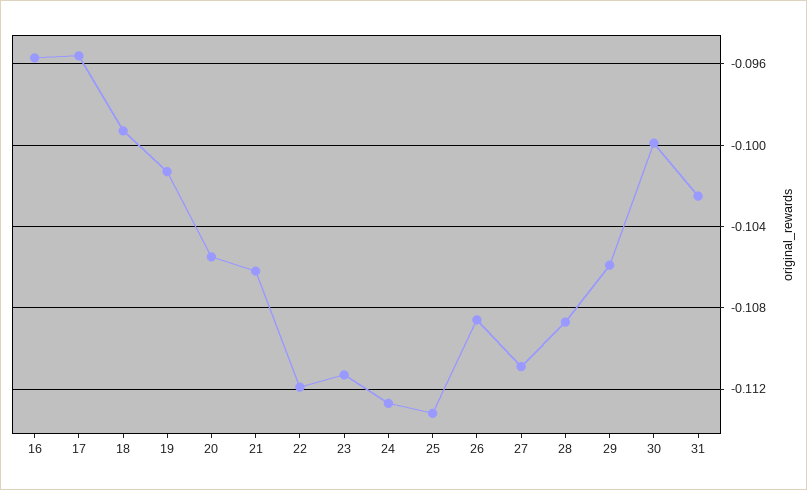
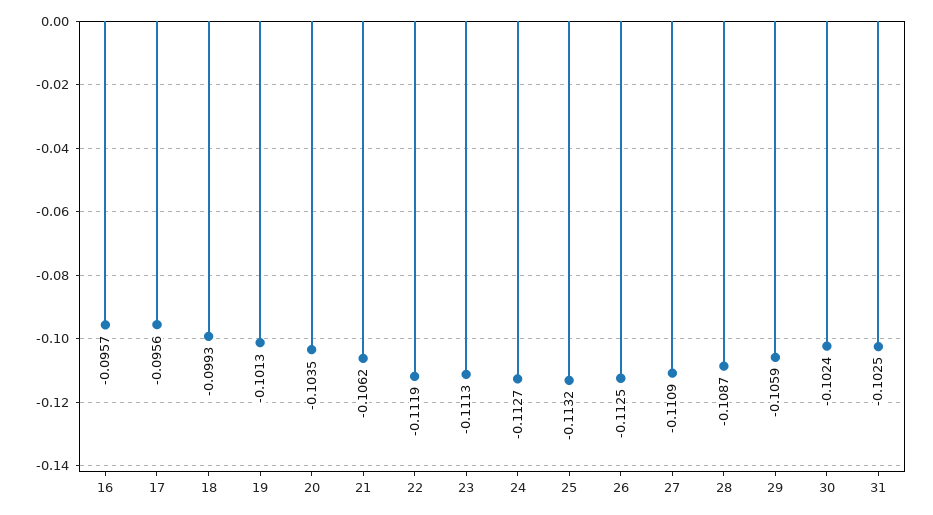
  {
    "16": -0.0957,
    "17": -0.0956,
    "18": -0.0993,
    "19": -0.1013,
-   "20": -0.1055,
+   "20": -0.1035,
    "21": -0.1062,
    "22": -0.1119,
    "23": -0.1113,
    "24": -0.1127,
    "25": -0.1132,
-   "26": -0.1085,
+   "26": -0.1125,
    "27": -0.1109,
    "28": -0.1087,
    "29": -0.1059,
-   "30": -0.1,
+   "30": -0.1024,
    "31": -0.1025
  }

